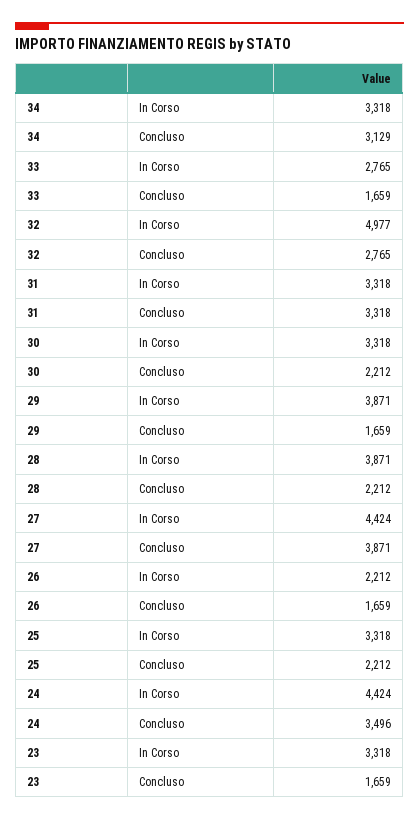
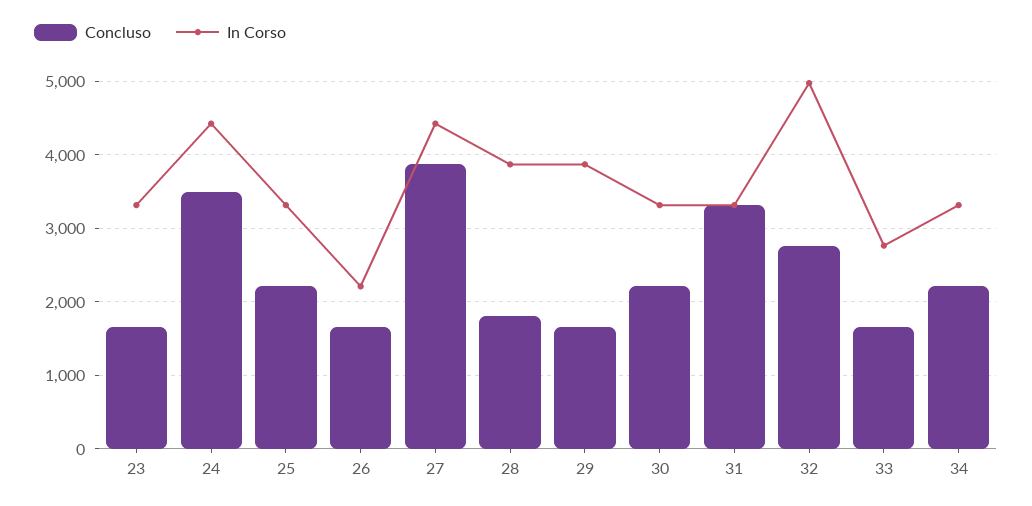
  {
    "In Corso": {
      "34": 3318,
      "33": 2765,
      "32": 4977,
      "31": 3318,
      "30": 3318,
      "29": 3871,
      "28": 3871,
      "27": 4424,
      "26": 2212,
      "25": 3318,
      "24": 4424,
      "23": 3318
    },
    "Concluso": {
-     "34": 3129,
+     "34": 2200,
      "33": 1659,
      "32": 2765,
      "31": 3318,
      "30": 2212,
      "29": 1659,
-     "28": 2212,
+     "28": 1800,
      "27": 3871,
      "26": 1659,
      "25": 2212,
      "24": 3496,
      "23": 1659
    }
  }

